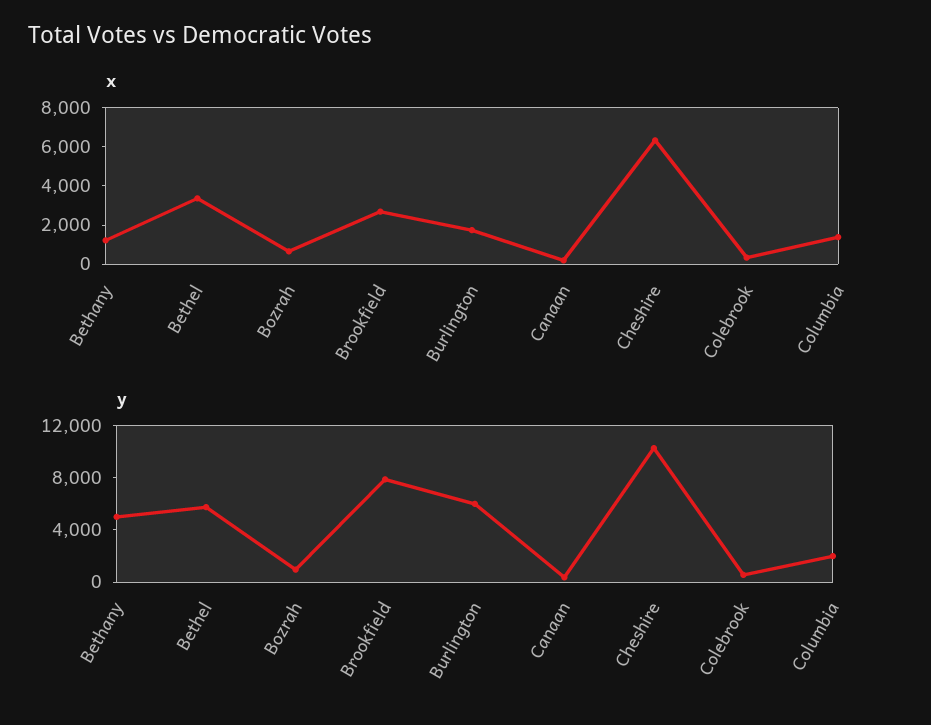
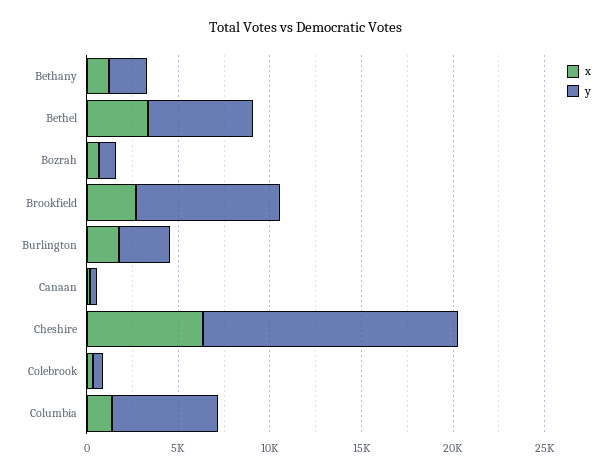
  {
    "x": {
      "Bethany": 1000,
      "Bethel": 3500,
      "Bozrah": 500,
      "Brookfield": 2500,
      "Burlington": 1500,
      "Canaan": 0,
      "Cheshire": 6500,
      "Colebrook": 500,
      "Columbia": 1500
    },
    "y": {
-     "Bethany": 5000,
+     "Bethany": 2000,
      "Bethel": 6000,
      "Bozrah": 1000,
      "Brookfield": 8000,
-     "Burlington": 6000,
+     "Burlington": 3000,
      "Canaan": 0,
-     "Cheshire": 10000,
+     "Cheshire": 14000,
      "Colebrook": 1000,
-     "Columbia": 2000
+     "Columbia": 6000
    }
  }

